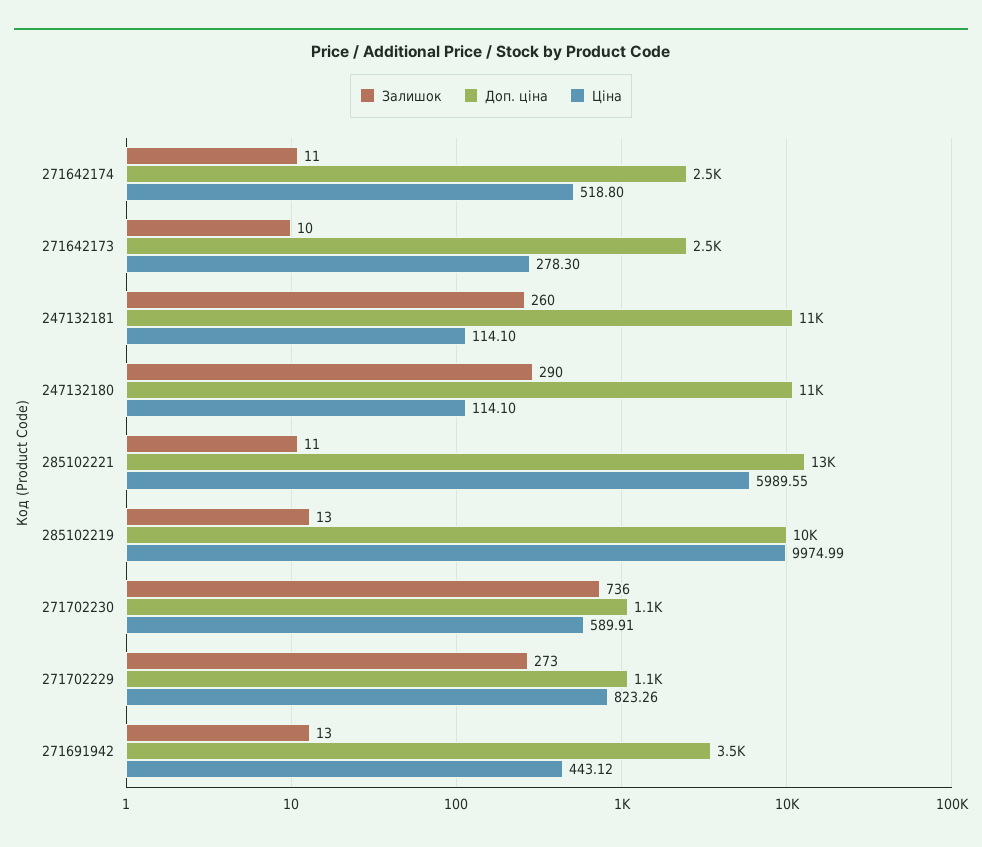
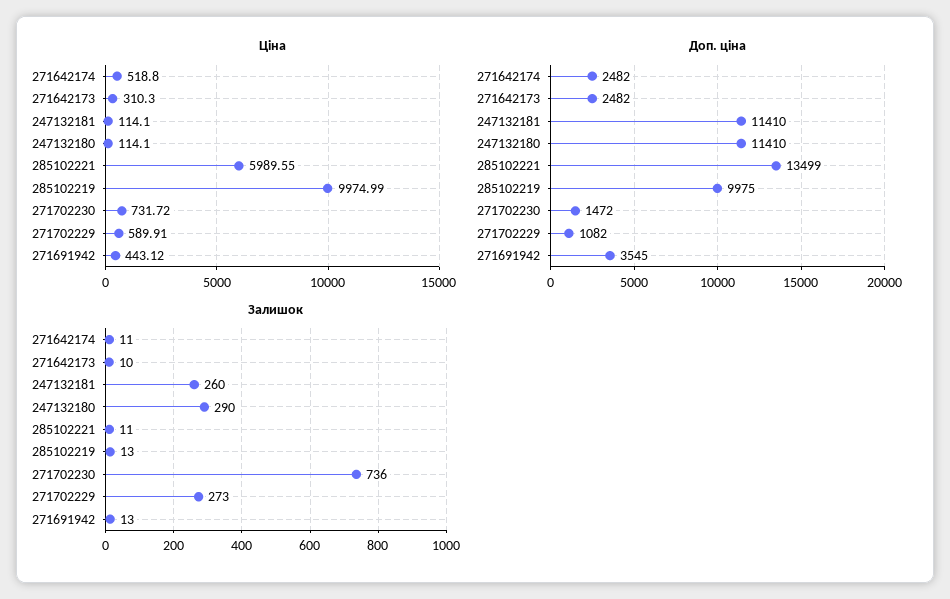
  {
    "Залишок": {
      "271642174": 11,
      "271642173": 10,
      "247132181": 260,
      "247132180": 290,
      "285102221": 11,
      "285102219": 13,
      "271702230": 736,
      "271702229": 273,
      "271691942": 13
    },
    "Доп. ціна": {
      "271642174": 2482,
      "271642173": 2482,
      "247132181": 11410,
      "247132180": 11410,
      "285102221": 13499,
      "285102219": 9975,
-     "271702230": 1100,
+     "271702230": 1472,
      "271702229": 1082,
      "271691942": 3545
    },
    "Ціна": {
      "271642174": 518.8,
-     "271642173": 278.3,
+     "271642173": 310.3,
      "247132181": 114.1,
      "247132180": 114.1,
      "285102221": 5989.55,
      "285102219": 9974.99,
-     "271702230": 589.91,
+     "271702230": 731.72,
-     "271702229": 823.26,
+     "271702229": 589.91,
      "271691942": 443.12
    }
  }

